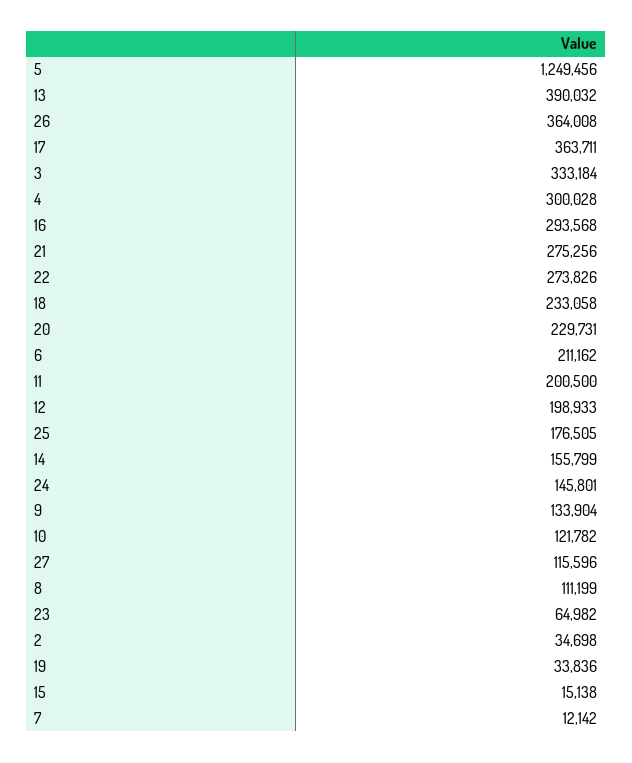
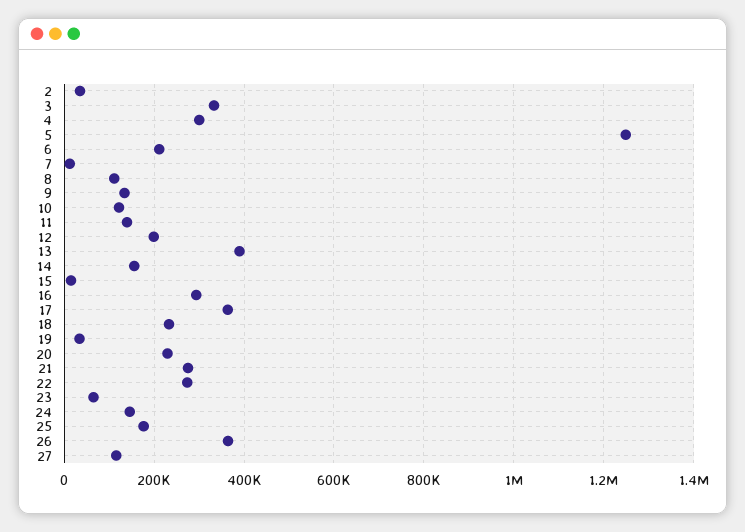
  {
    "5": 1249456,
    "13": 390032,
    "26": 364008,
    "17": 363711,
    "3": 333184,
    "4": 300028,
    "16": 293568,
    "21": 275256,
    "22": 273826,
    "18": 233058,
    "20": 229731,
    "6": 211162,
-   "11": 200500,
+   "11": 140000,
    "12": 198933,
    "25": 176505,
    "14": 155799,
    "24": 145801,
    "9": 133904,
    "10": 121782,
    "27": 115596,
    "8": 111199,
    "23": 64982,
    "2": 34698,
    "19": 33836,
    "15": 15138,
    "7": 12142
  }

